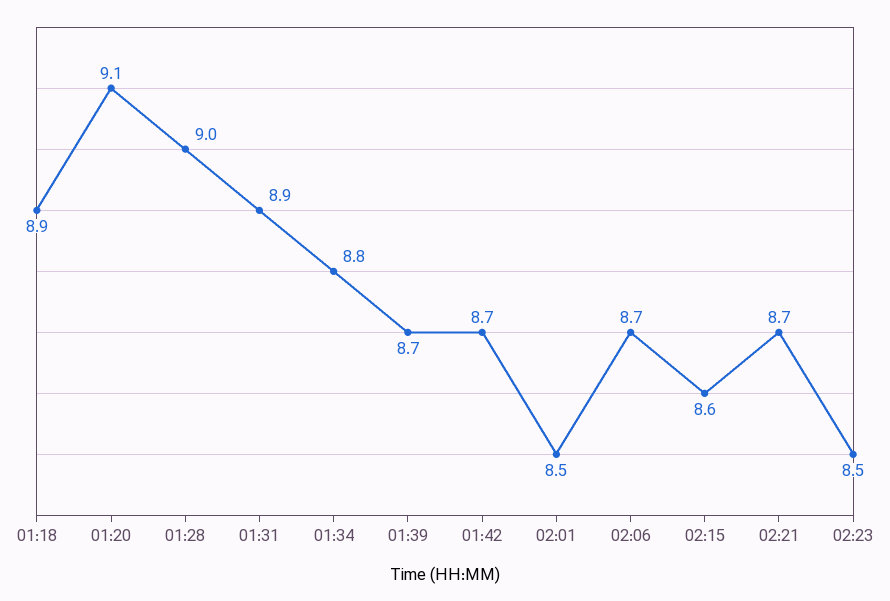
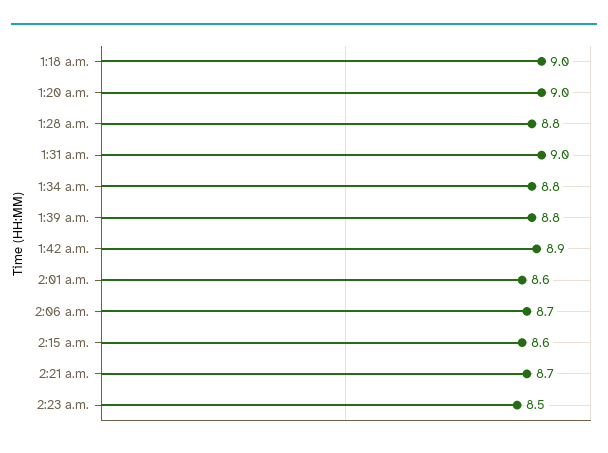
  {
-   "01:18": 8.9,
+   "01:18": 9,
-   "01:20": 9.1,
+   "01:20": 9,
-   "01:28": 9,
+   "01:28": 8.8,
-   "01:31": 8.9,
+   "01:31": 9,
    "01:34": 8.8,
-   "01:39": 8.7,
+   "01:39": 8.8,
-   "01:42": 8.7,
+   "01:42": 8.9,
-   "02:01": 8.5,
+   "02:01": 8.6,
    "02:06": 8.7,
    "02:15": 8.6,
    "02:21": 8.7,
    "02:23": 8.5
  }

